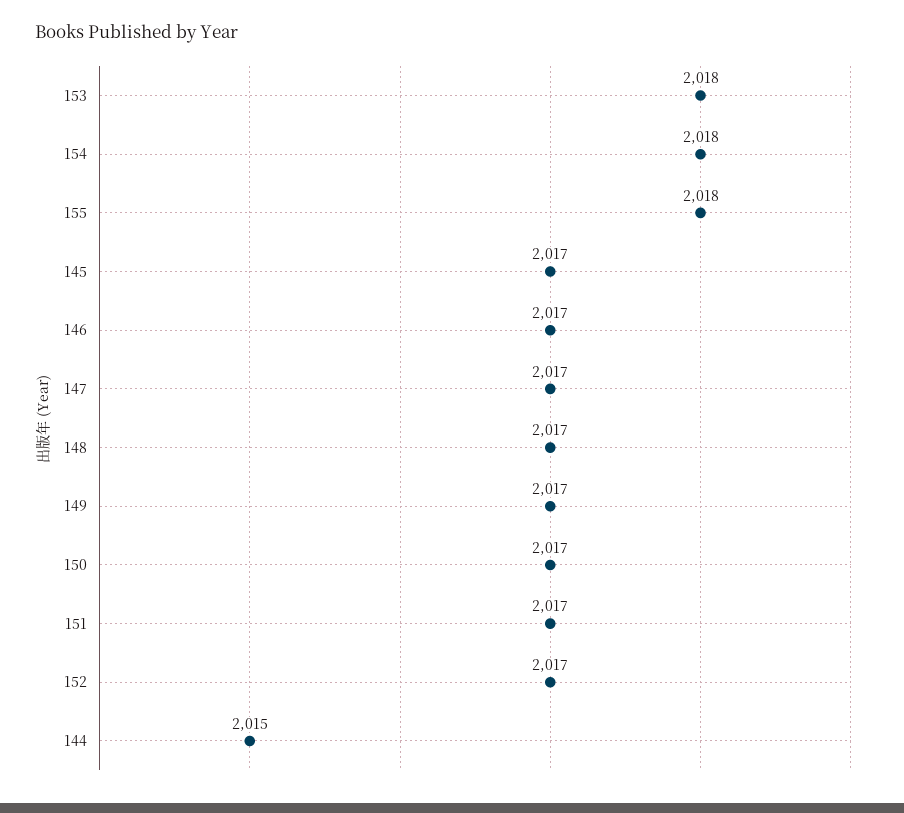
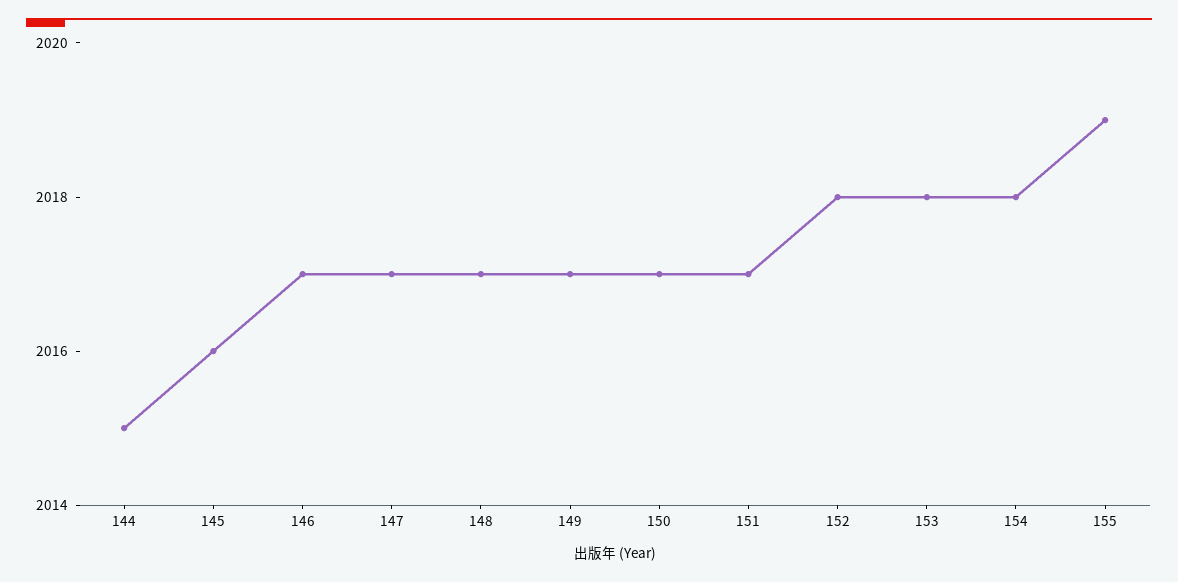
  {
    "153": 2018,
    "154": 2018,
-   "155": 2018,
+   "155": 2019,
-   "145": 2017,
+   "145": 2016,
    "146": 2017,
    "147": 2017,
    "148": 2017,
    "149": 2017,
    "150": 2017,
    "151": 2017,
-   "152": 2017,
+   "152": 2018,
    "144": 2015
  }

